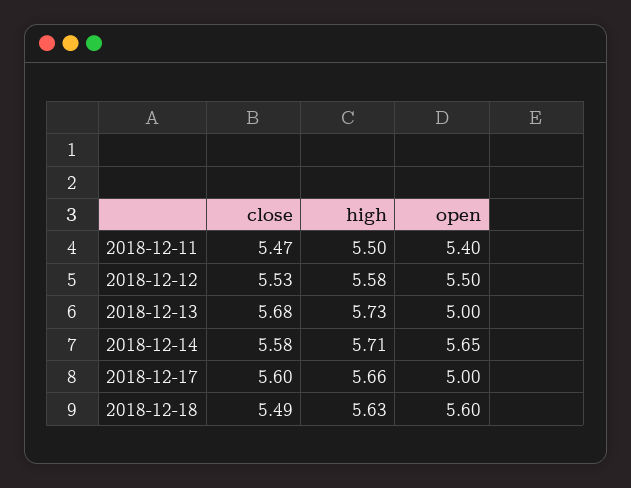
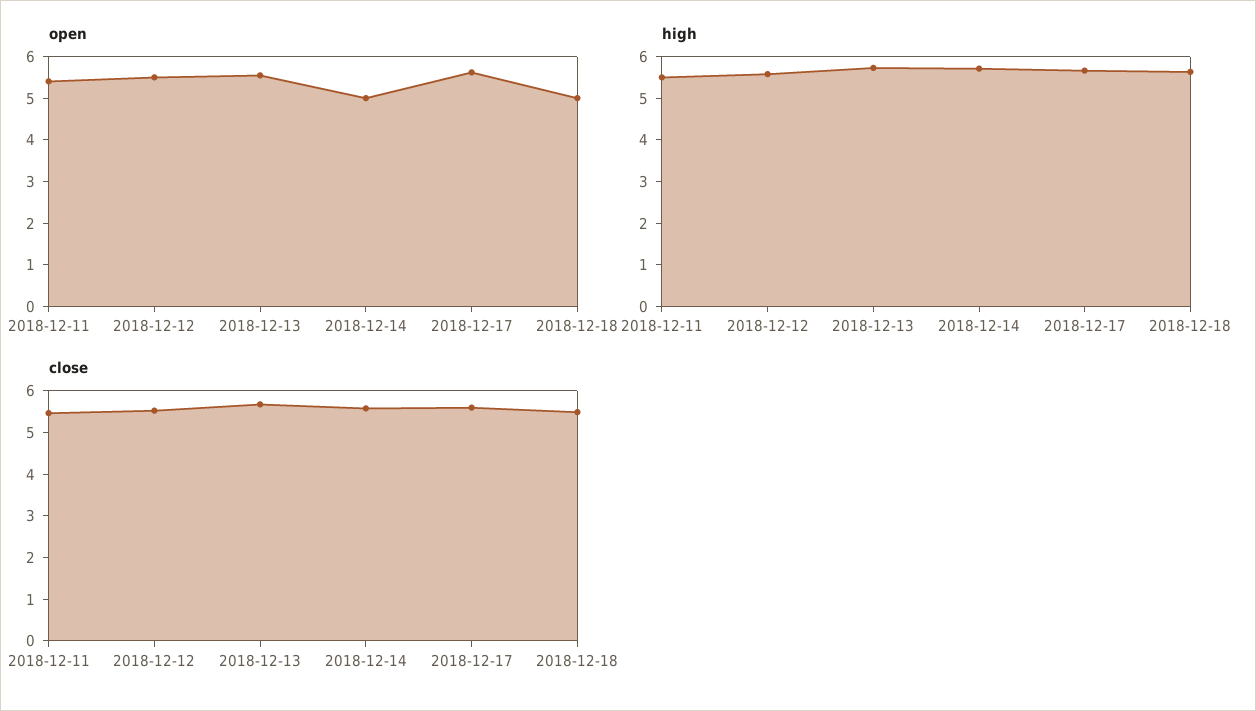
  {
    "close": {
      "2018-12-11": 5.47,
      "2018-12-12": 5.53,
      "2018-12-13": 5.68,
      "2018-12-14": 5.58,
      "2018-12-17": 5.6,
      "2018-12-18": 5.49
    },
    "high": {
      "2018-12-11": 5.5,
      "2018-12-12": 5.58,
      "2018-12-13": 5.73,
      "2018-12-14": 5.71,
      "2018-12-17": 5.66,
      "2018-12-18": 5.63
    },
    "open": {
      "2018-12-11": 5.4,
      "2018-12-12": 5.5,
-     "2018-12-13": 5,
+     "2018-12-13": 5.6,
-     "2018-12-14": 5.65,
+     "2018-12-14": 5,
-     "2018-12-17": 5,
+     "2018-12-17": 5.6,
-     "2018-12-18": 5.6
+     "2018-12-18": 5
    }
  }

